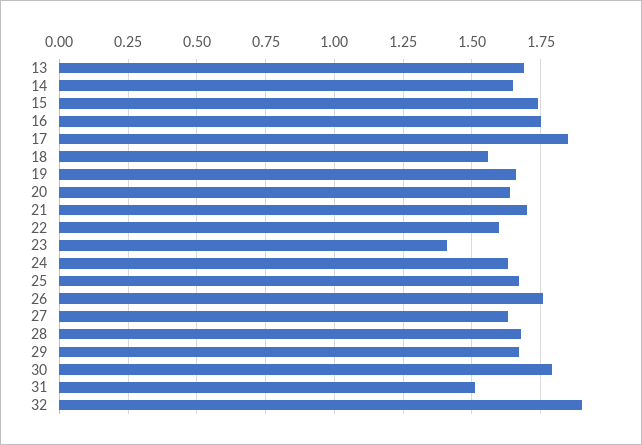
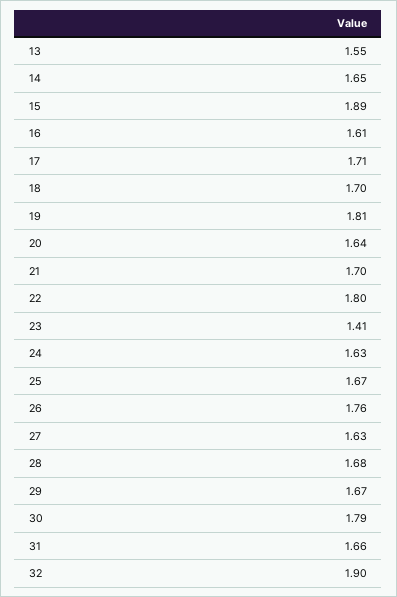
  {
-   "13": 1.7,
+   "13": 1.55,
    "14": 1.65,
-   "15": 1.75,
+   "15": 1.89,
-   "16": 1.75,
+   "16": 1.61,
-   "17": 1.85,
+   "17": 1.71,
-   "18": 1.55,
+   "18": 1.7,
-   "19": 1.65,
+   "19": 1.81,
    "20": 1.64,
    "21": 1.7,
-   "22": 1.6,
+   "22": 1.8,
    "23": 1.41,
    "24": 1.63,
    "25": 1.67,
    "26": 1.76,
    "27": 1.63,
    "28": 1.68,
    "29": 1.67,
    "30": 1.79,
-   "31": 1.5,
+   "31": 1.66,
    "32": 1.9
  }

